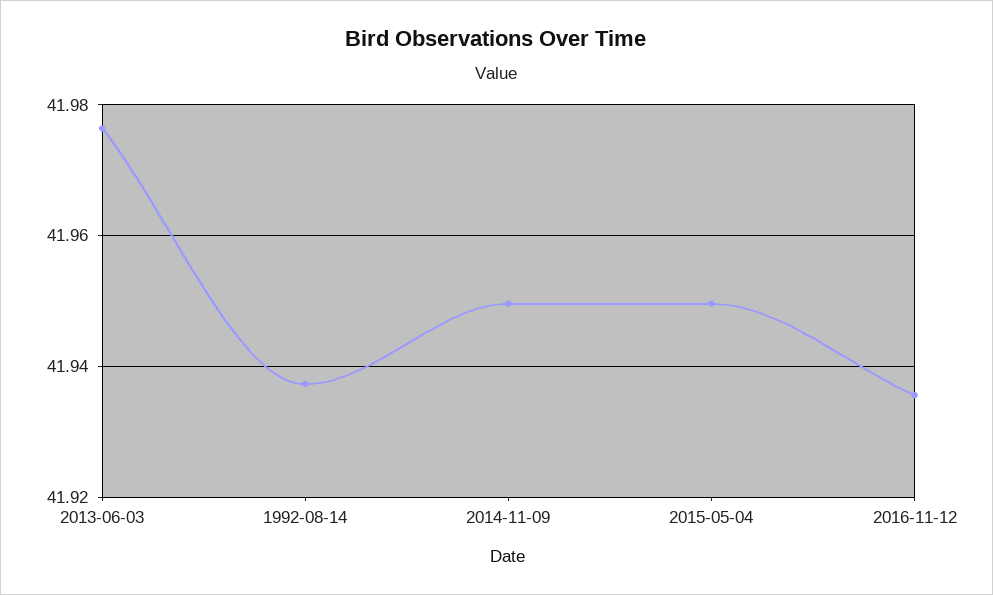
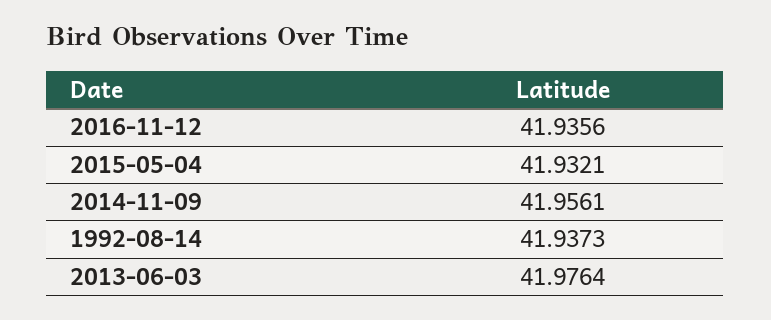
  {
    "2013-06-03": 41.9764,
    "1992-08-14": 41.9373,
-   "2014-11-09": 41.95,
+   "2014-11-09": 41.9561,
-   "2015-05-04": 41.95,
+   "2015-05-04": 41.9321,
    "2016-11-12": 41.9356
  }

